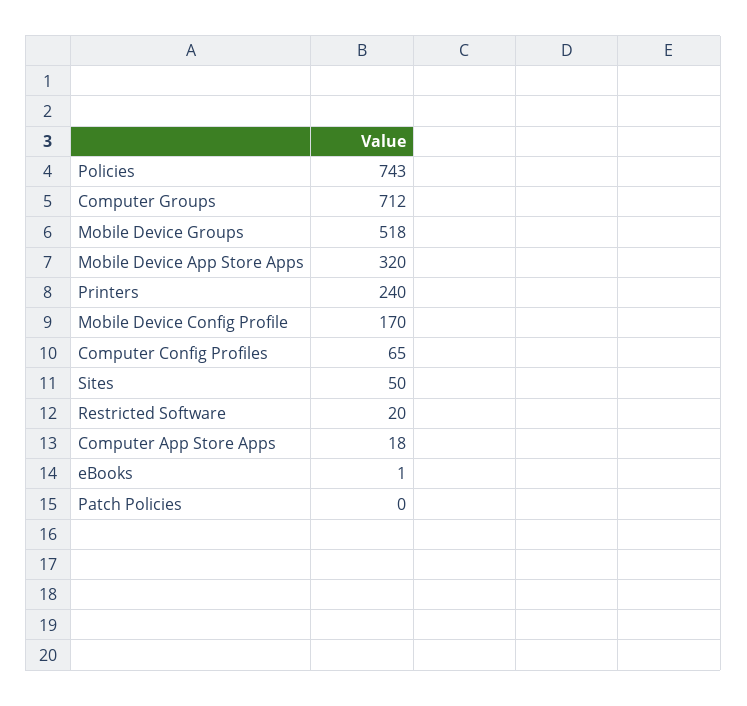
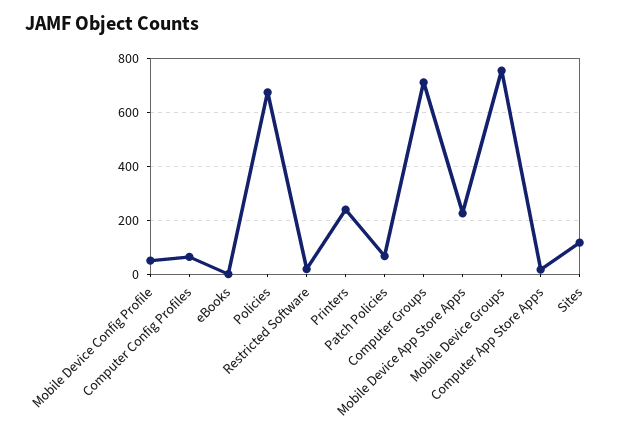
  {
-   "Policies": 743,
+   "Policies": 675,
    "Computer Groups": 712,
-   "Mobile Device Groups": 518,
+   "Mobile Device Groups": 750,
-   "Mobile Device App Store Apps": 320,
+   "Mobile Device App Store Apps": 225,
    "Printers": 240,
-   "Mobile Device Config Profile": 170,
+   "Mobile Device Config Profile": 50,
    "Computer Config Profiles": 65,
-   "Sites": 50,
+   "Sites": 125,
    "Restricted Software": 20,
    "Computer App Store Apps": 18,
    "eBooks": 1,
-   "Patch Policies": 0
+   "Patch Policies": 75
  }

